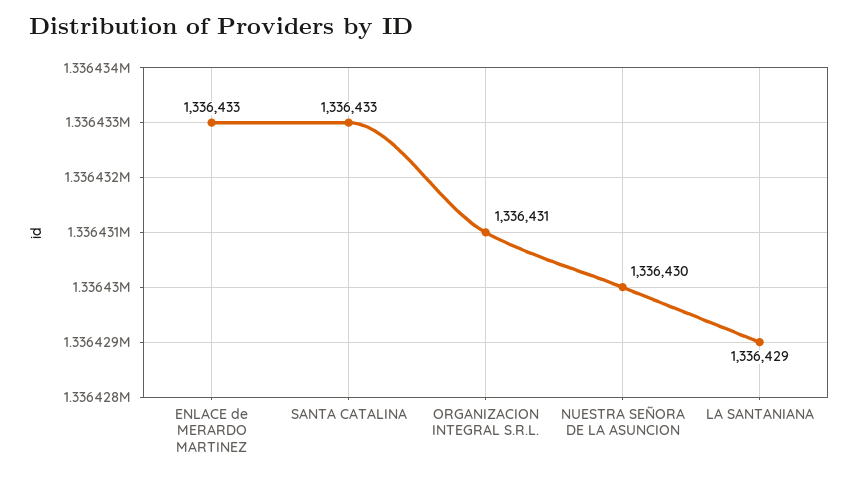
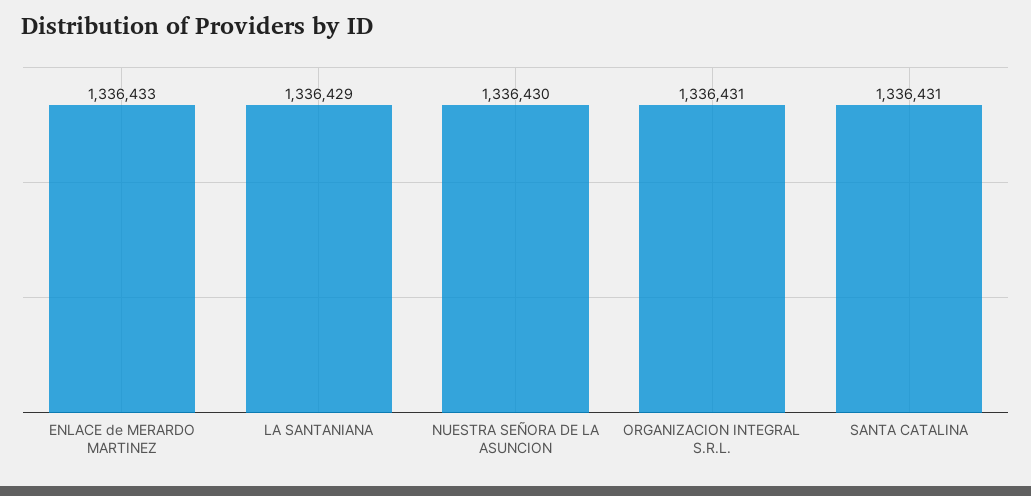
  {
    "ENLACE de MERARDO MARTINEZ": 1336433,
-   "SANTA CATALINA": 1336433,
+   "SANTA CATALINA": 1336431,
    "ORGANIZACION INTEGRAL S.R.L.": 1336431,
    "NUESTRA SEÑORA DE LA ASUNCION": 1336430,
    "LA SANTANIANA": 1336429
  }

